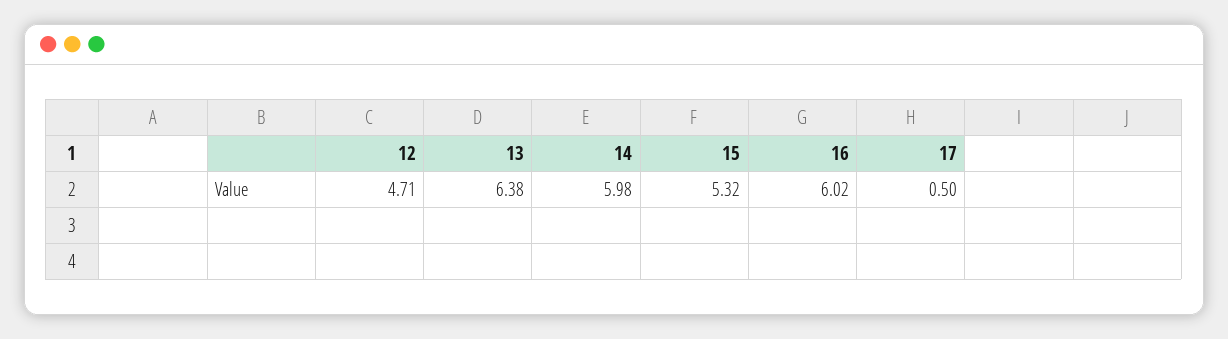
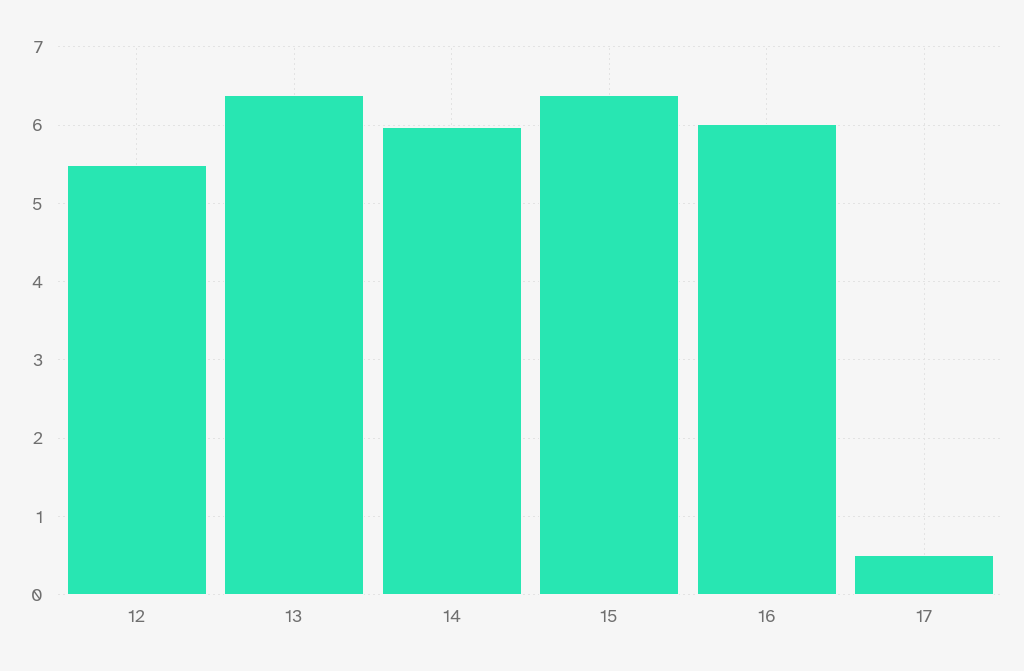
  {
-   "12": 4.71,
+   "12": 5.5,
    "13": 6.38,
    "14": 5.98,
-   "15": 5.32,
+   "15": 6.4,
    "16": 6.02,
    "17": 0.5
  }

